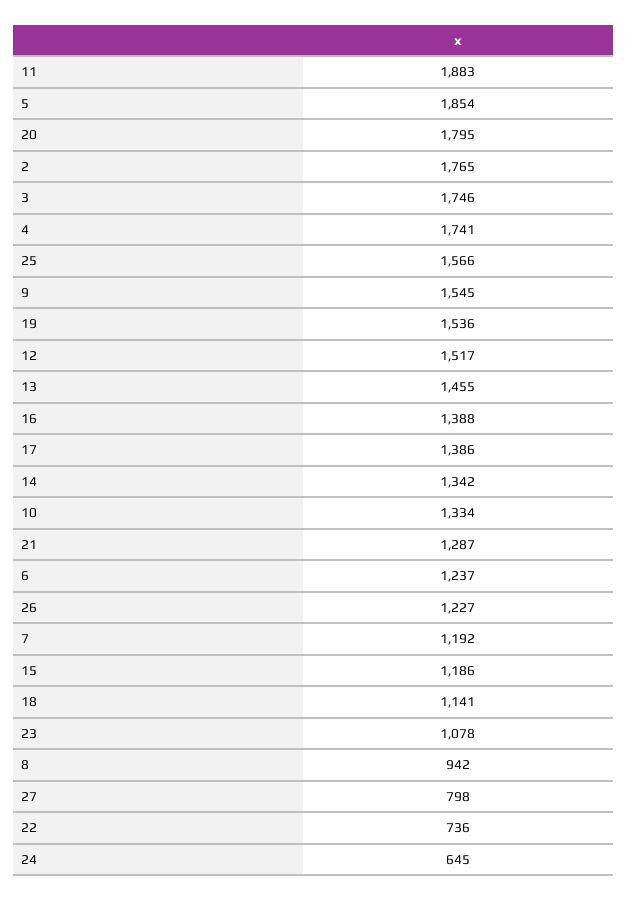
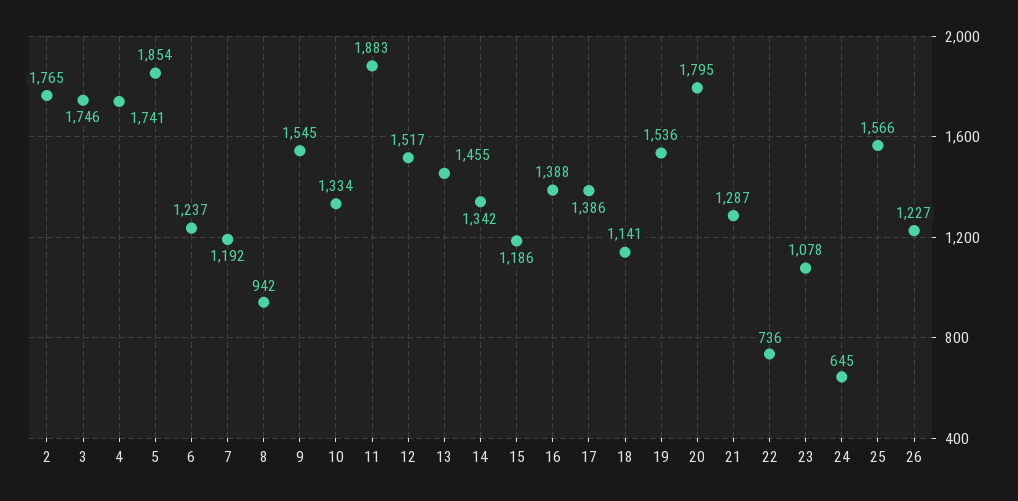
  {
    "11": 1883,
    "5": 1854,
    "20": 1795,
    "2": 1765,
    "3": 1746,
    "4": 1741,
    "25": 1566,
    "9": 1545,
    "19": 1536,
    "12": 1517,
    "13": 1455,
    "16": 1388,
    "17": 1386,
    "14": 1342,
    "10": 1334,
    "21": 1287,
    "6": 1237,
    "26": 1227,
    "7": 1192,
    "15": 1186,
    "18": 1141,
    "23": 1078,
    "8": 942,
-   "27": 798,
    "22": 736,
    "24": 645
  }

